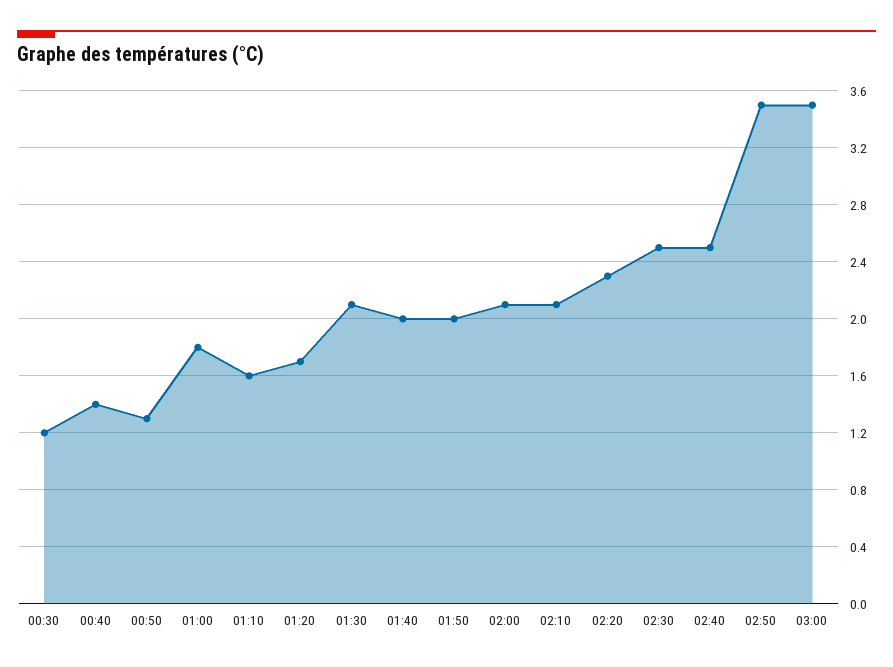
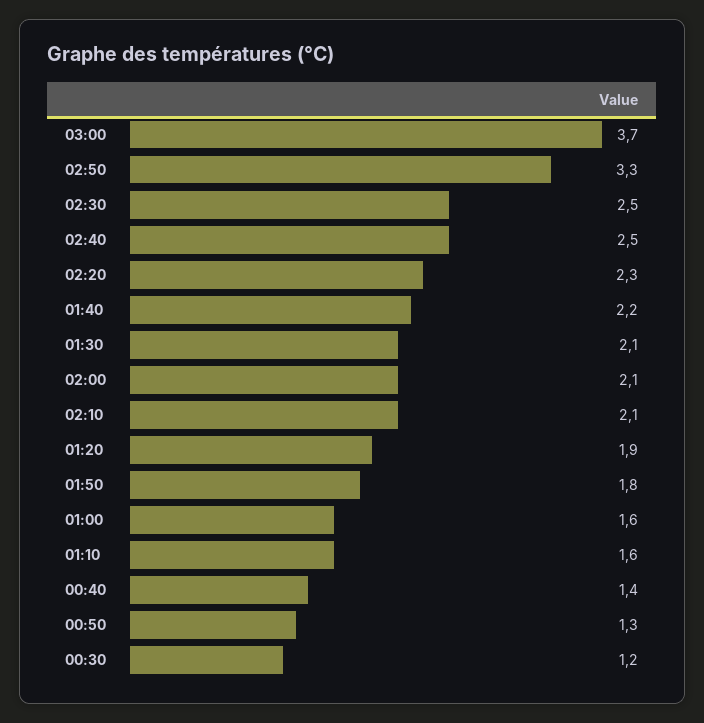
  {
    "00:30": 1.2,
    "00:40": 1.4,
    "00:50": 1.3,
-   "01:00": 1.8,
+   "01:00": 1.6,
    "01:10": 1.6,
-   "01:20": 1.7,
+   "01:20": 1.9,
    "01:30": 2.1,
-   "01:40": 2,
+   "01:40": 2.2,
-   "01:50": 2,
+   "01:50": 1.8,
    "02:00": 2.1,
    "02:10": 2.1,
    "02:20": 2.3,
    "02:30": 2.5,
    "02:40": 2.5,
-   "02:50": 3.5,
+   "02:50": 3.3,
-   "03:00": 3.5
+   "03:00": 3.7
  }

